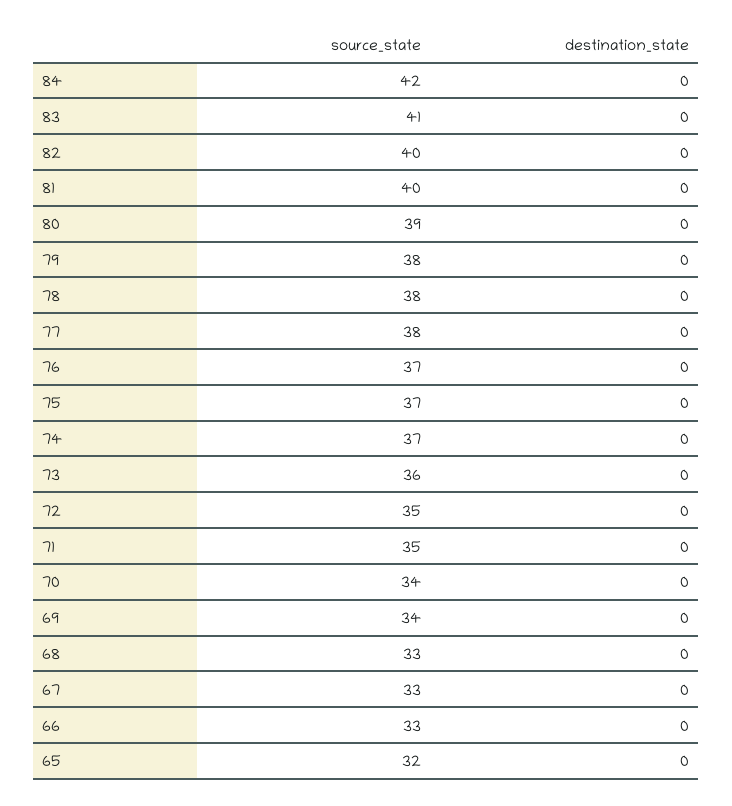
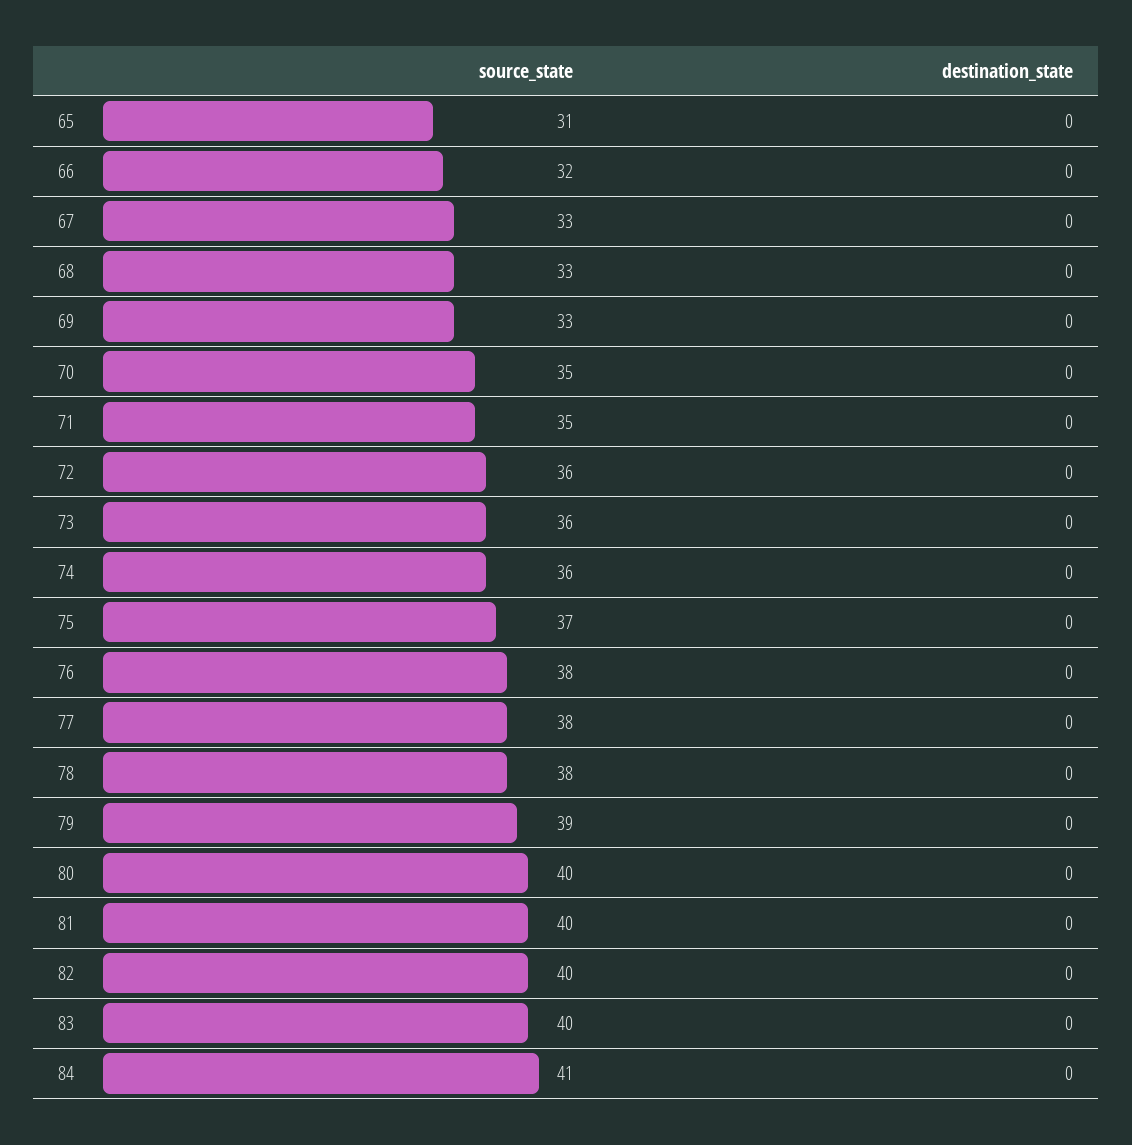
  {
    "source_state": {
-     "84": 42,
+     "84": 41,
-     "83": 41,
+     "83": 40,
      "82": 40,
      "81": 40,
-     "80": 39,
+     "80": 40,
-     "79": 38,
+     "79": 39,
      "78": 38,
      "77": 38,
-     "76": 37,
+     "76": 38,
      "75": 37,
-     "74": 37,
+     "74": 36,
      "73": 36,
-     "72": 35,
+     "72": 36,
      "71": 35,
-     "70": 34,
+     "70": 35,
-     "69": 34,
+     "69": 33,
      "68": 33,
      "67": 33,
-     "66": 33,
+     "66": 32,
-     "65": 32
+     "65": 31
    },
    "destination_state": {
      "84": 0,
      "83": 0,
      "82": 0,
      "81": 0,
      "80": 0,
      "79": 0,
      "78": 0,
      "77": 0,
      "76": 0,
      "75": 0,
      "74": 0,
      "73": 0,
      "72": 0,
      "71": 0,
      "70": 0,
      "69": 0,
      "68": 0,
      "67": 0,
      "66": 0,
      "65": 0
    }
  }

